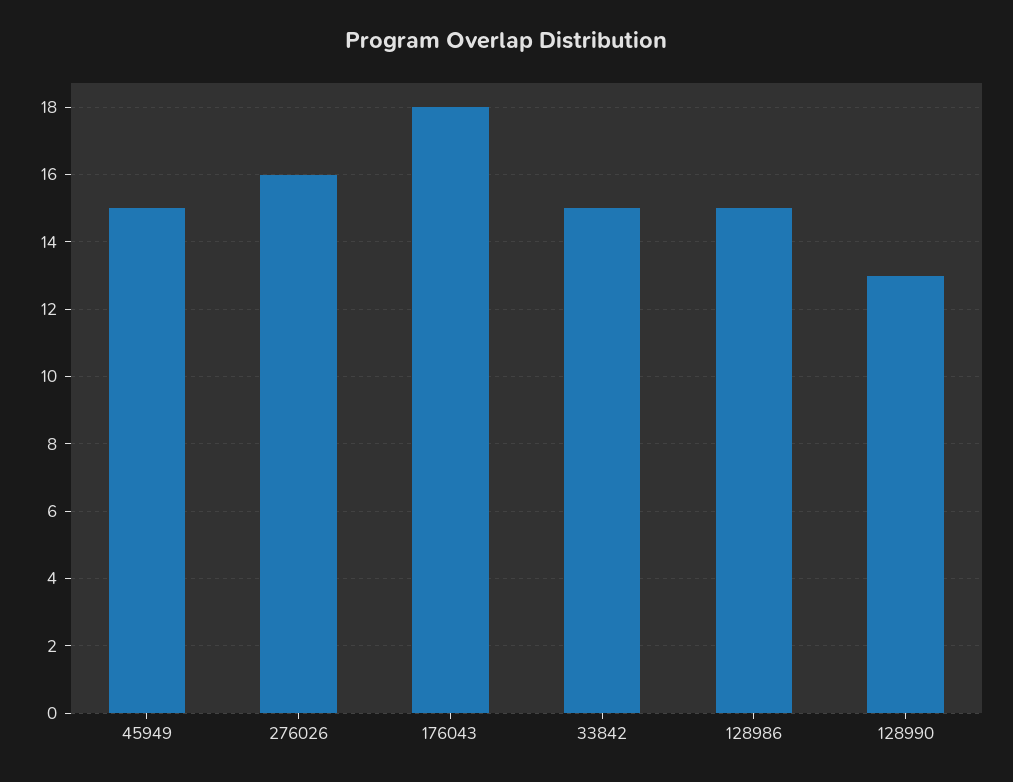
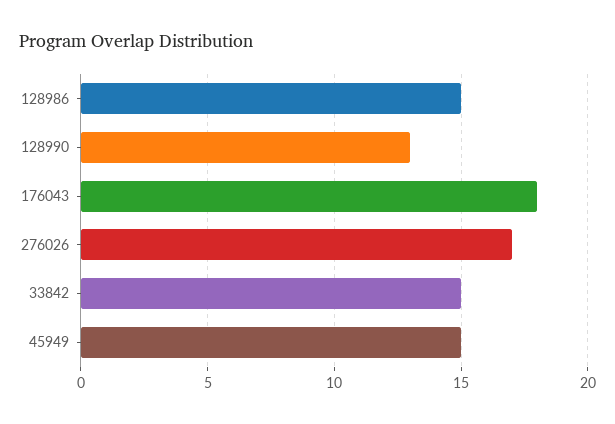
  {
    "45949": 15,
-   "276026": 16,
+   "276026": 17,
    "176043": 18,
    "33842": 15,
    "128986": 15,
    "128990": 13
  }

